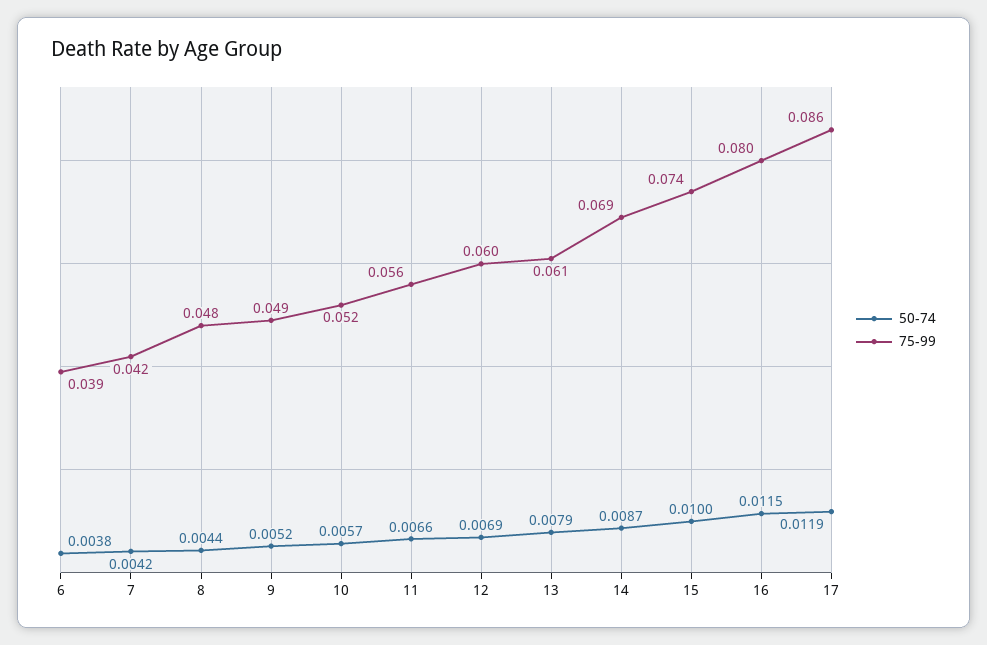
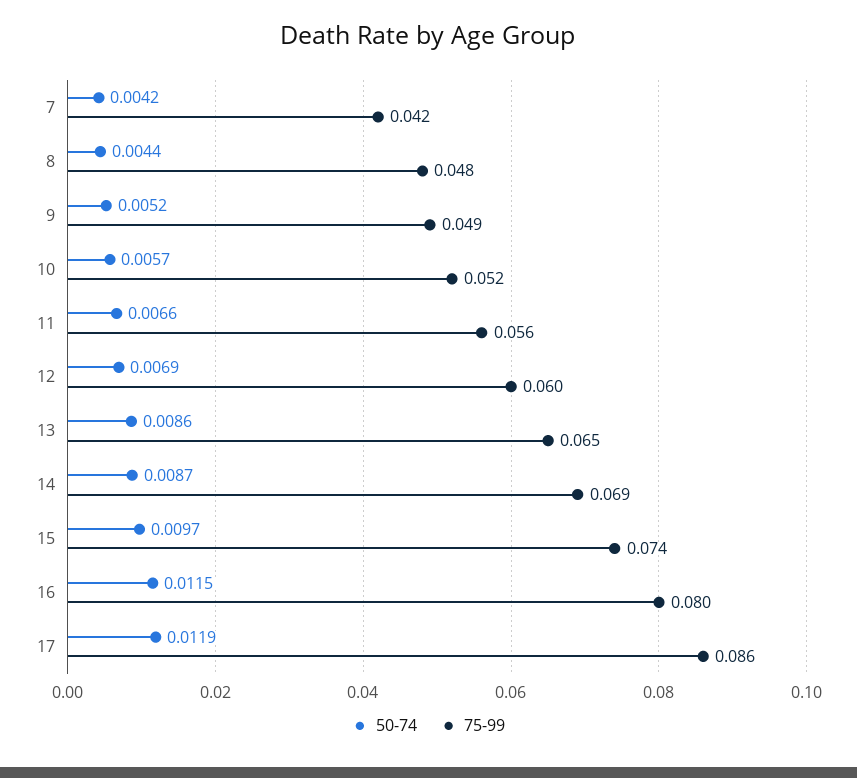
  {
    "50-74": {
-     "6": 0.0038,
      "7": 0.0042,
      "8": 0.0044,
      "9": 0.0052,
      "10": 0.0057,
      "11": 0.0066,
      "12": 0.0069,
-     "13": 0.0079,
+     "13": 0.0086,
      "14": 0.0087,
-     "15": 0.01,
+     "15": 0.0097,
      "16": 0.0115,
      "17": 0.0119
    },
    "75-99": {
-     "6": 0.039,
      "7": 0.042,
      "8": 0.048,
      "9": 0.049,
      "10": 0.052,
      "11": 0.056,
      "12": 0.06,
-     "13": 0.061,
+     "13": 0.065,
      "14": 0.069,
      "15": 0.074,
      "16": 0.08,
      "17": 0.086
    }
  }

